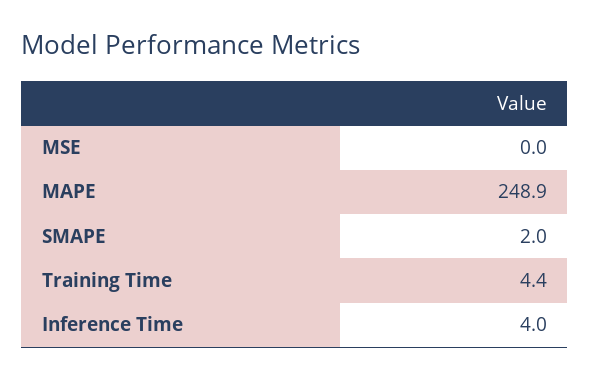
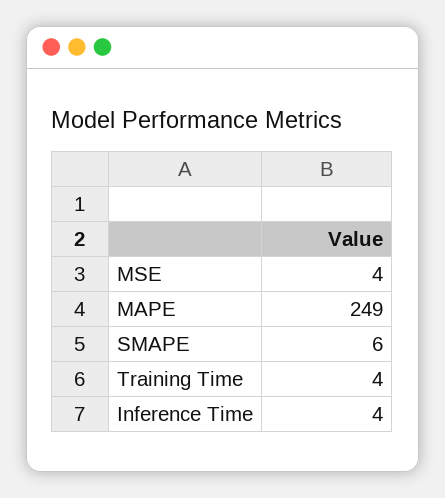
  {
-   "MSE": 0,
+   "MSE": 4,
    "MAPE": 248.9,
-   "SMAPE": 2,
+   "SMAPE": 6,
    "Training Time": 4.4,
    "Inference Time": 4
  }

